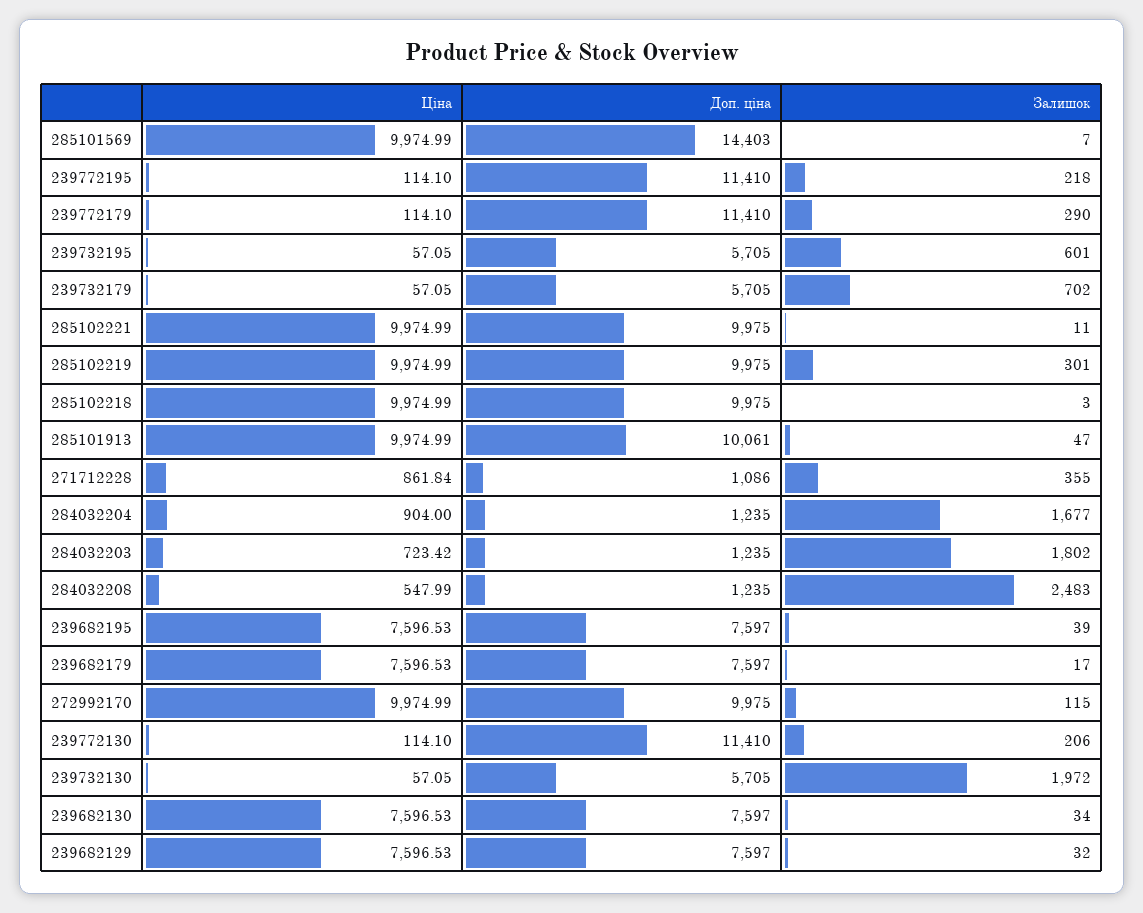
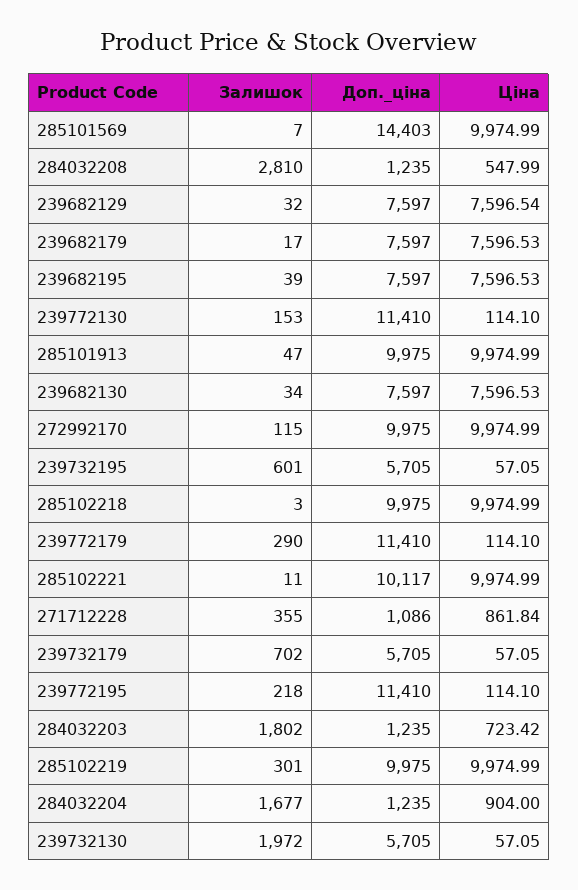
  {
    "Ціна": {
      "285101569": 9974.99,
      "239772195": 114.1,
      "239772179": 114.1,
      "239732195": 57.05,
      "239732179": 57.05,
      "285102221": 9974.99,
      "285102219": 9974.99,
      "285102218": 9974.99,
      "285101913": 9974.99,
      "271712228": 861.84,
      "284032204": 904,
      "284032203": 723.42,
      "284032208": 547.99,
      "239682195": 7596.53,
      "239682179": 7596.53,
      "272992170": 9974.99,
      "239772130": 114.1,
      "239732130": 57.05,
      "239682130": 7596.53,
-     "239682129": 7596.53
+     "239682129": 7596.54
    },
    "Доп. ціна": {
      "285101569": 14403,
      "239772195": 11410,
      "239772179": 11410,
      "239732195": 5705,
      "239732179": 5705,
-     "285102221": 9975,
+     "285102221": 10117,
      "285102219": 9975,
      "285102218": 9975,
-     "285101913": 10061,
+     "285101913": 9975,
      "271712228": 1086,
      "284032204": 1235,
      "284032203": 1235,
      "284032208": 1235,
      "239682195": 7597,
      "239682179": 7597,
      "272992170": 9975,
      "239772130": 11410,
      "239732130": 5705,
      "239682130": 7597,
      "239682129": 7597
    },
    "Залишок": {
      "285101569": 7,
      "239772195": 218,
      "239772179": 290,
      "239732195": 601,
      "239732179": 702,
      "285102221": 11,
      "285102219": 301,
      "285102218": 3,
      "285101913": 47,
      "271712228": 355,
      "284032204": 1677,
      "284032203": 1802,
-     "284032208": 2483,
+     "284032208": 2810,
      "239682195": 39,
      "239682179": 17,
      "272992170": 115,
-     "239772130": 206,
+     "239772130": 153,
      "239732130": 1972,
      "239682130": 34,
      "239682129": 32
    }
  }

